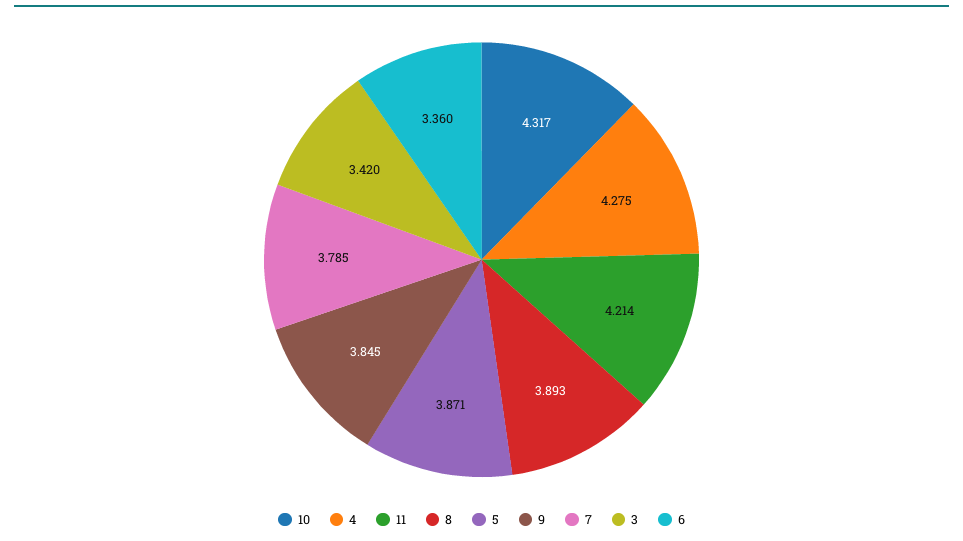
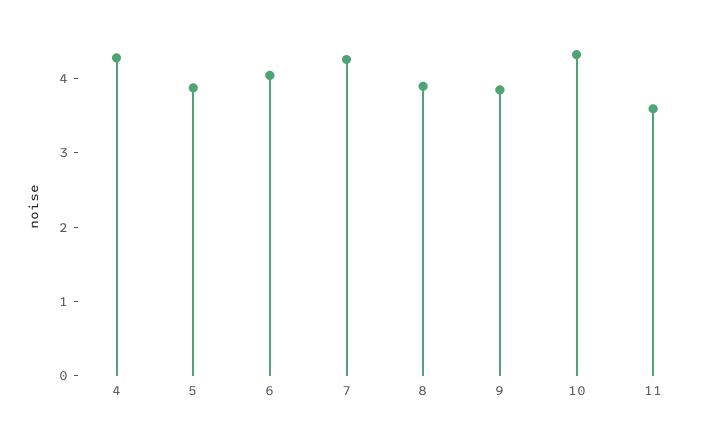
  {
    "10": 4.317,
    "4": 4.275,
-   "11": 4.214,
+   "11": 3.6,
    "8": 3.893,
    "5": 3.871,
    "9": 3.845,
-   "7": 3.785,
+   "7": 4.2,
-   "3": 3.42,
-   "6": 3.36
+   "6": 4
  }

